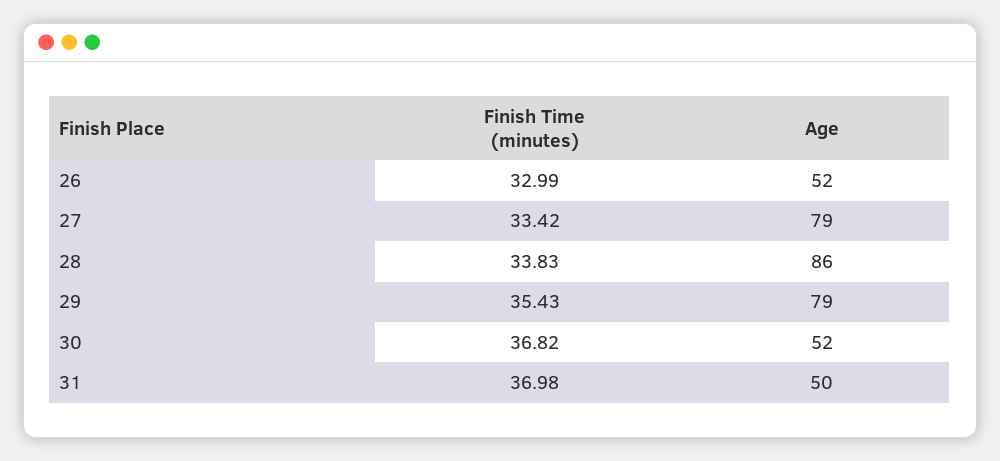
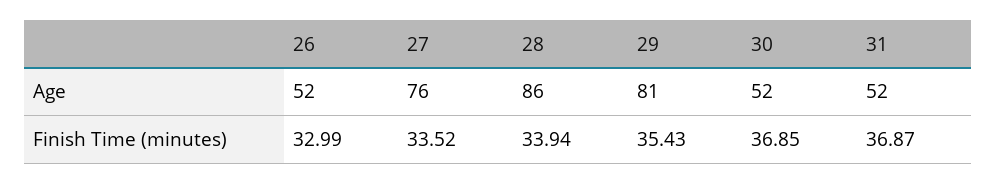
  {
    "Finish Time (minutes)": {
      "26": 32.99,
-     "27": 33.42,
+     "27": 33.52,
-     "28": 33.83,
+     "28": 33.94,
      "29": 35.43,
-     "30": 36.82,
+     "30": 36.85,
-     "31": 36.98
+     "31": 36.87
    },
    "Age": {
      "26": 52,
-     "27": 79,
+     "27": 76,
      "28": 86,
-     "29": 79,
+     "29": 81,
      "30": 52,
-     "31": 50
+     "31": 52
    }
  }

